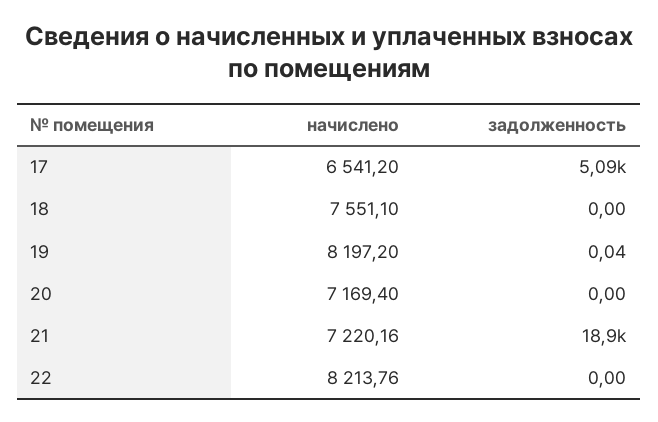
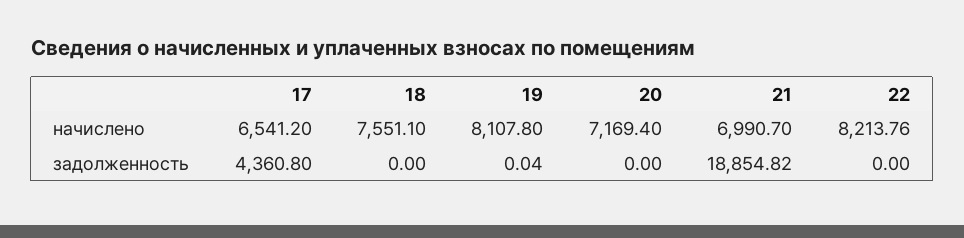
  {
    "начислено": {
      "17": 6541.2,
      "18": 7551.1,
-     "19": 8197.2,
+     "19": 8107.8,
      "20": 7169.4,
-     "21": 7220.16,
+     "21": 6990.7,
      "22": 8213.76
    },
    "задолженность": {
-     "17": 5090,
+     "17": 4360.8,
      "18": 0,
      "19": 0.04,
      "20": 0,
      "21": 18854.82,
      "22": 0
    }
  }

